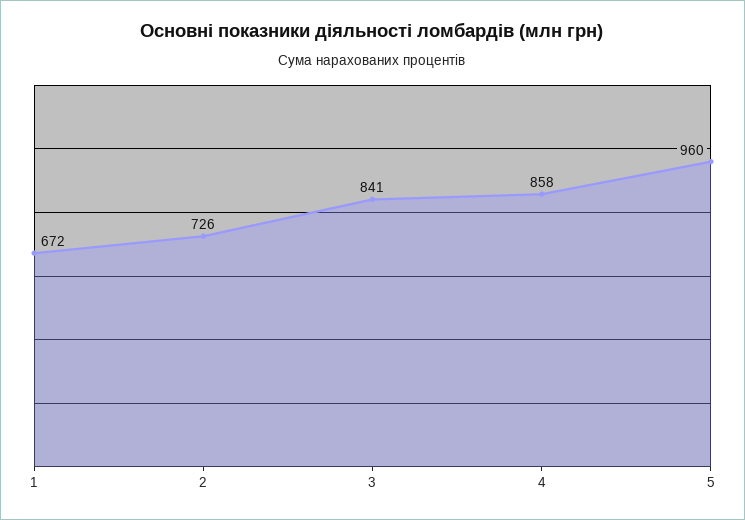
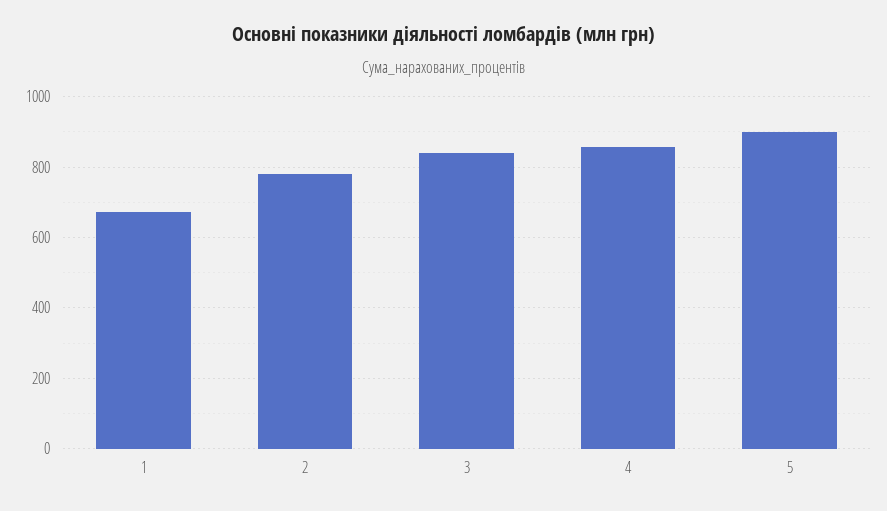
  {
    "1": 672,
-   "2": 726,
+   "2": 780,
    "3": 841,
    "4": 858,
-   "5": 960
+   "5": 900
  }

